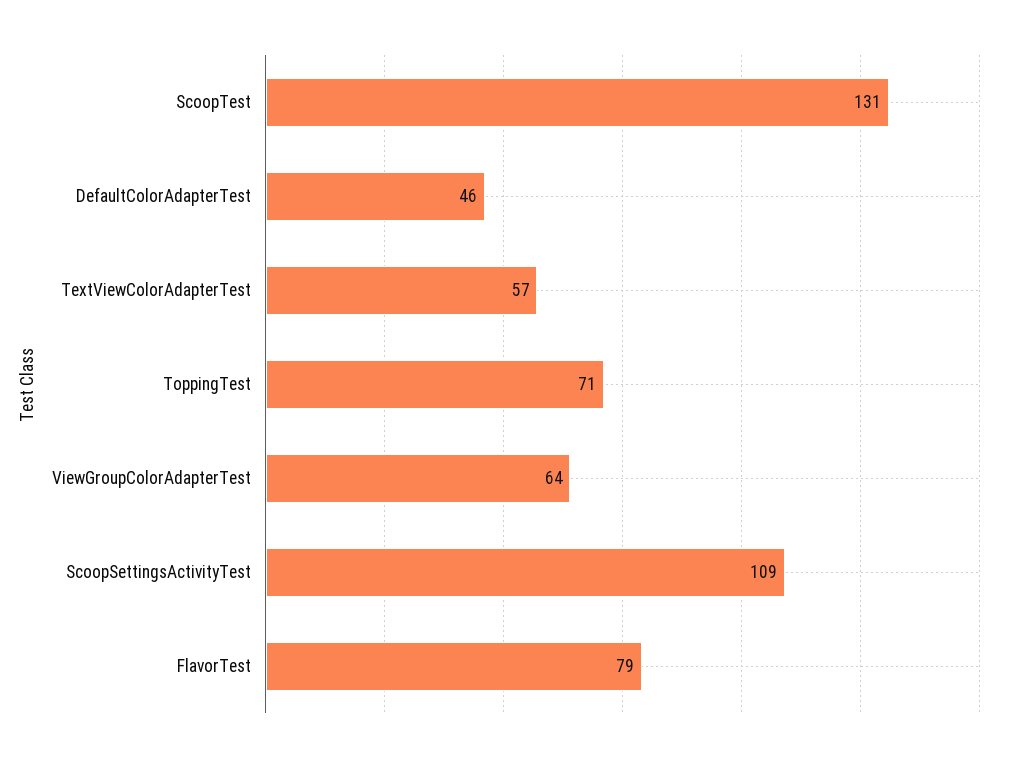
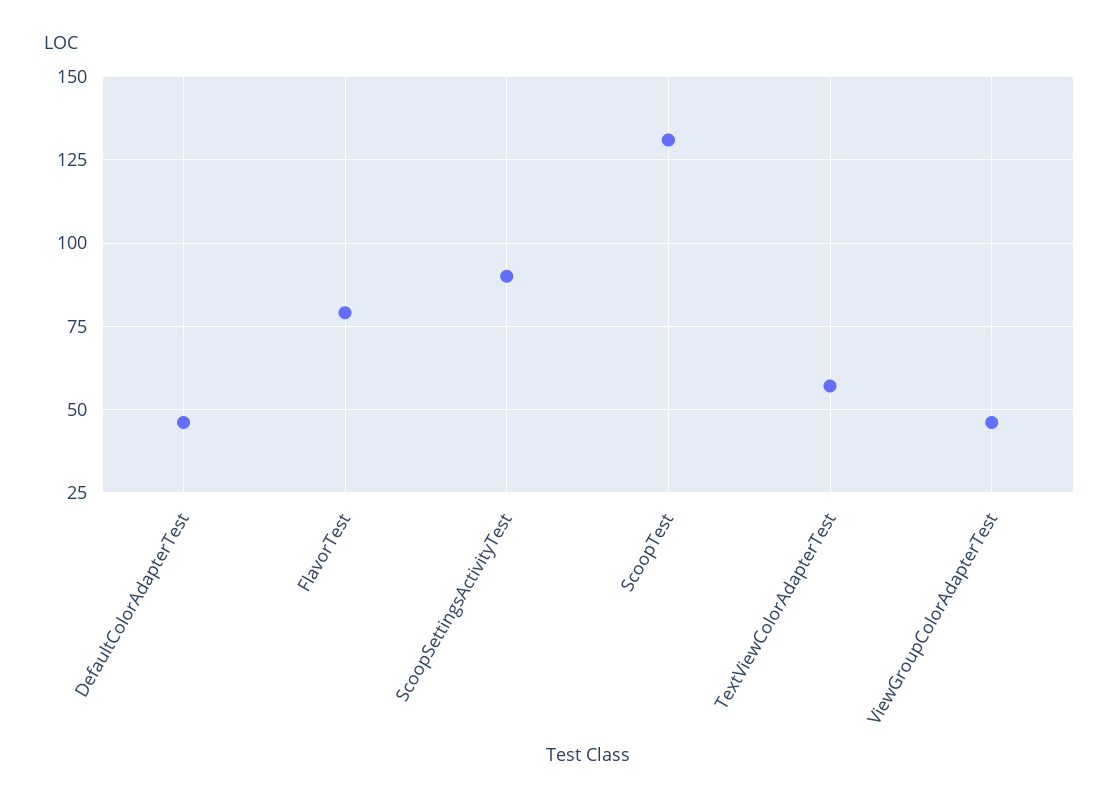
  {
    "ScoopTest": 131,
    "DefaultColorAdapterTest": 46,
    "TextViewColorAdapterTest": 57,
-   "ToppingTest": 71,
-   "ViewGroupColorAdapterTest": 64,
+   "ViewGroupColorAdapterTest": 45,
-   "ScoopSettingsActivityTest": 109,
+   "ScoopSettingsActivityTest": 90,
    "FlavorTest": 79
  }

